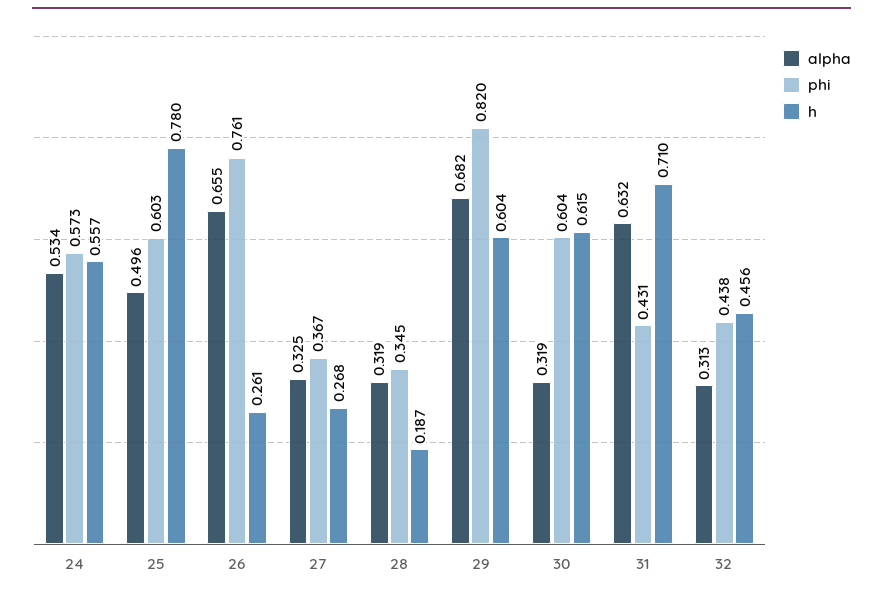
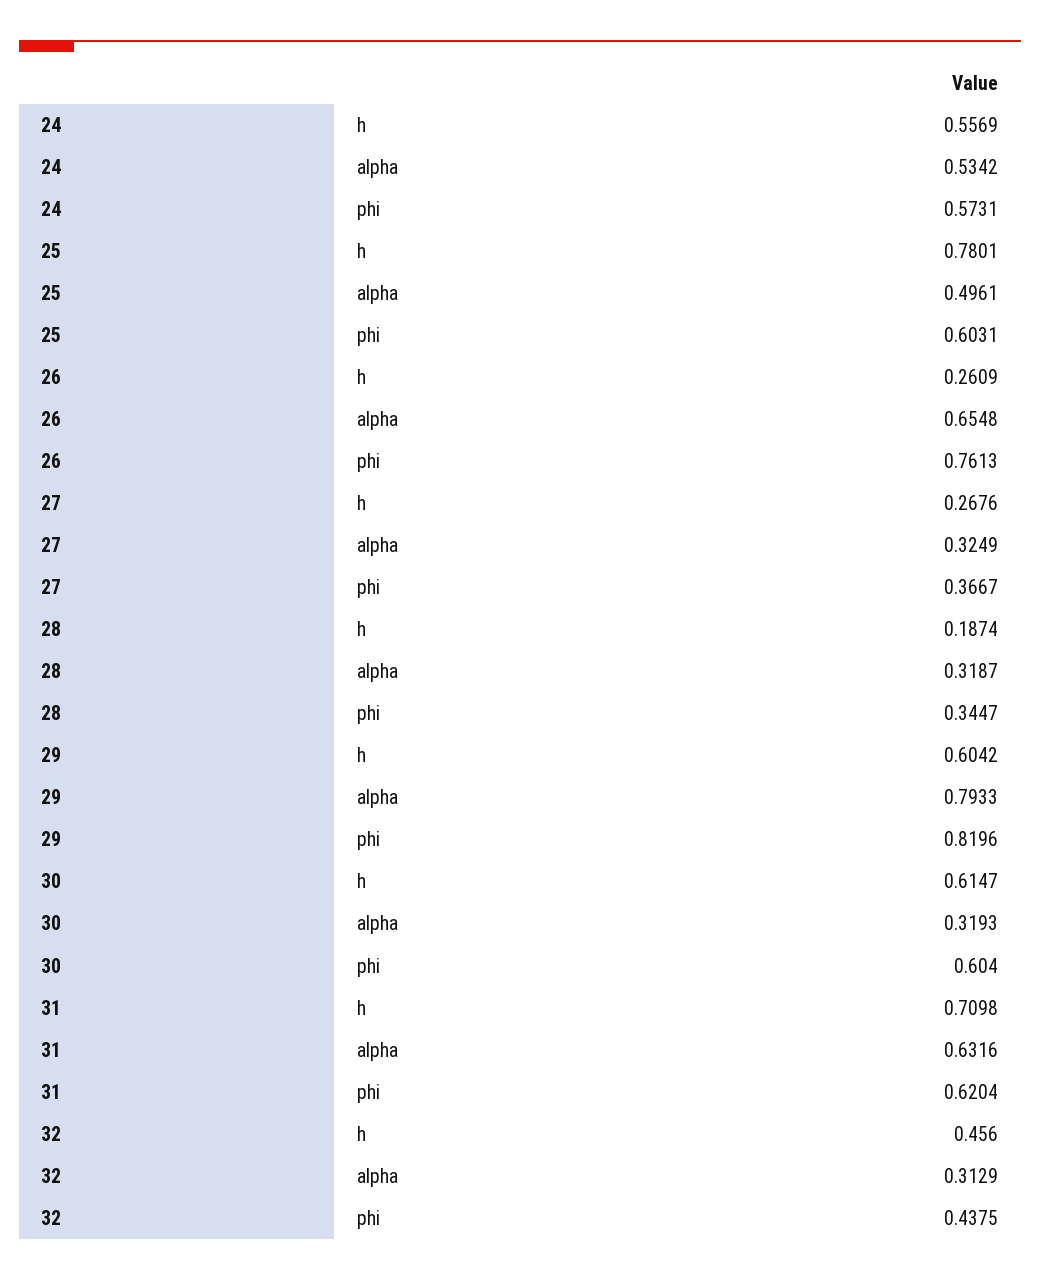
  {
    "alpha": {
      "24": 0.5342,
      "25": 0.4961,
      "26": 0.6548,
      "27": 0.3249,
      "28": 0.3187,
-     "29": 0.682,
+     "29": 0.7933,
      "30": 0.3193,
      "31": 0.6316,
      "32": 0.3129
    },
    "phi": {
      "24": 0.5731,
      "25": 0.6031,
      "26": 0.7613,
      "27": 0.3667,
      "28": 0.3447,
      "29": 0.8196,
      "30": 0.604,
-     "31": 0.431,
+     "31": 0.6204,
      "32": 0.4375
    },
    "h": {
      "24": 0.5569,
      "25": 0.7801,
      "26": 0.2609,
      "27": 0.2676,
      "28": 0.1874,
      "29": 0.6042,
      "30": 0.6147,
      "31": 0.7098,
      "32": 0.456
    }
  }

